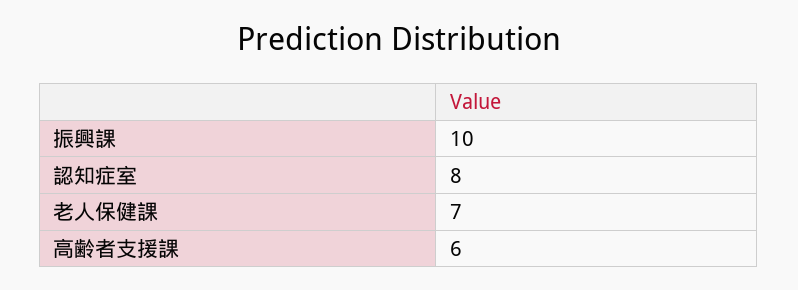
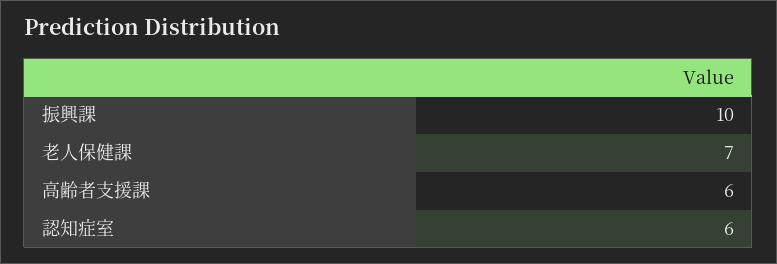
  {
    "振興課": 10,
-   "認知症室": 8,
+   "認知症室": 6,
    "老人保健課": 7,
    "高齢者支援課": 6
  }

